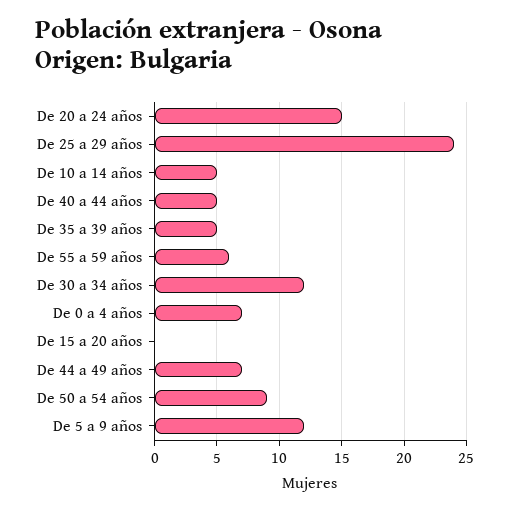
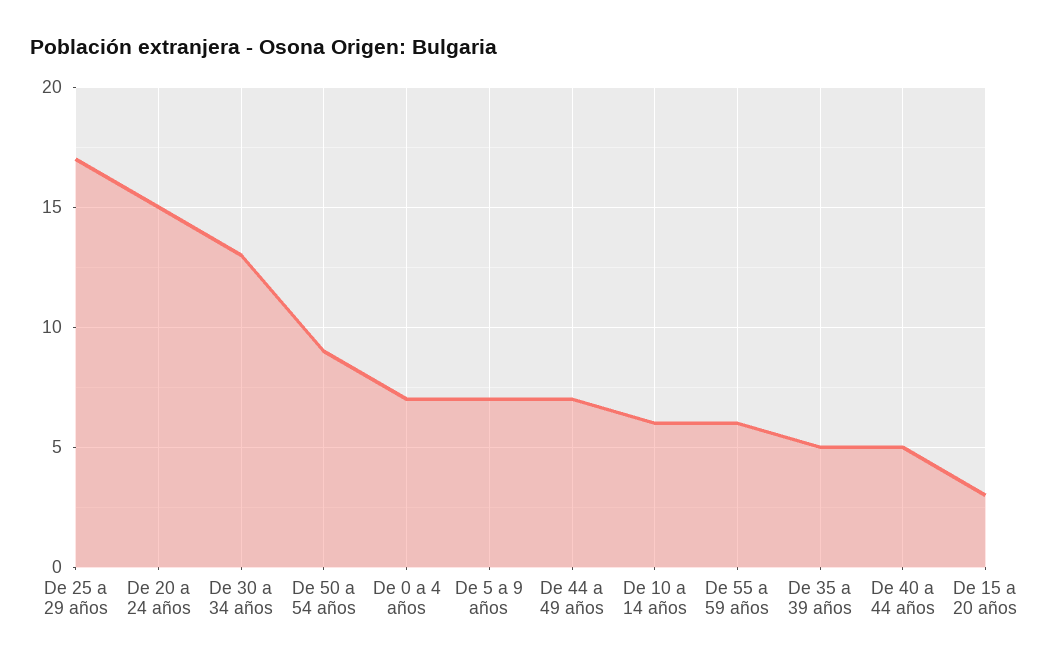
  {
    "De 20 a 24 años": 15,
-   "De 25 a 29 años": 24,
+   "De 25 a 29 años": 17,
-   "De 10 a 14 años": 5,
+   "De 10 a 14 años": 6,
    "De 40 a 44 años": 5,
    "De 35 a 39 años": 5,
    "De 55 a 59 años": 6,
-   "De 30 a 34 años": 12,
+   "De 30 a 34 años": 13,
    "De 0 a 4 años": 7,
-   "De 15 a 20 años": 0,
+   "De 15 a 20 años": 3,
    "De 44 a 49 años": 7,
    "De 50 a 54 años": 9,
-   "De 5 a 9 años": 12
+   "De 5 a 9 años": 7
  }

